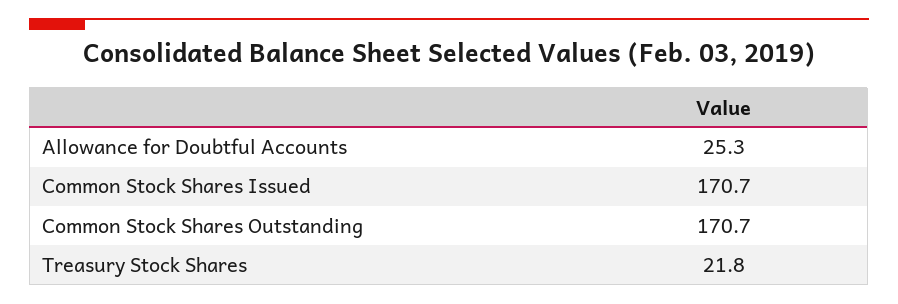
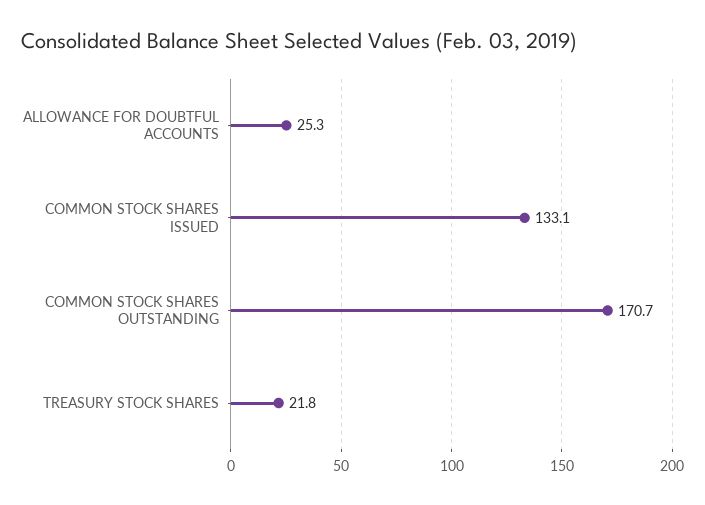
  {
    "Allowance for Doubtful Accounts": 25.3,
-   "Common Stock Shares Issued": 170.7,
+   "Common Stock Shares Issued": 133.1,
    "Common Stock Shares Outstanding": 170.7,
    "Treasury Stock Shares": 21.8
  }

